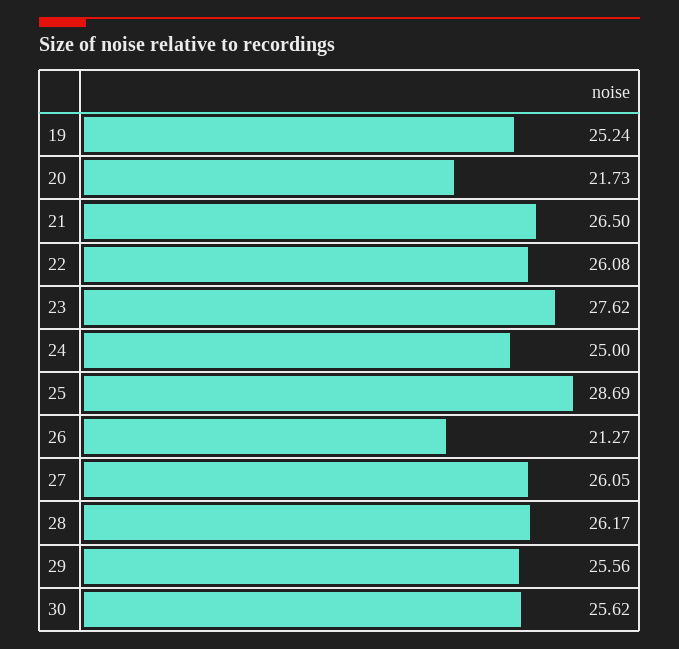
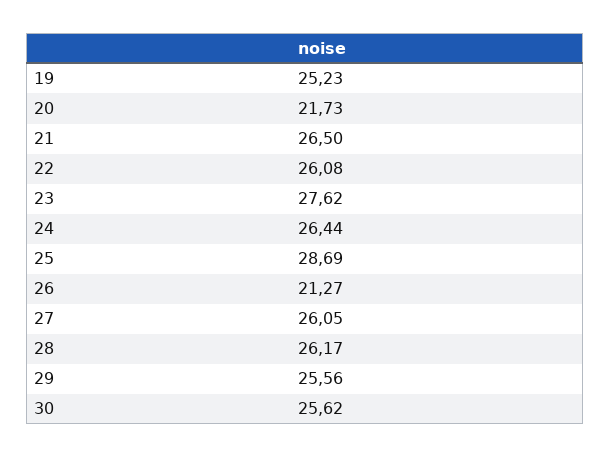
  {
-   "19": 25.24,
+   "19": 25.23,
    "20": 21.73,
    "21": 26.5,
    "22": 26.08,
    "23": 27.62,
-   "24": 25,
+   "24": 26.44,
    "25": 28.69,
    "26": 21.27,
    "27": 26.05,
    "28": 26.17,
    "29": 25.56,
    "30": 25.62
  }

